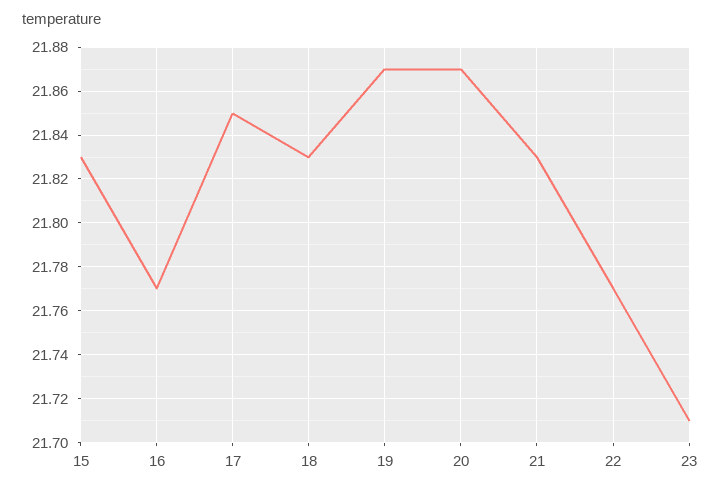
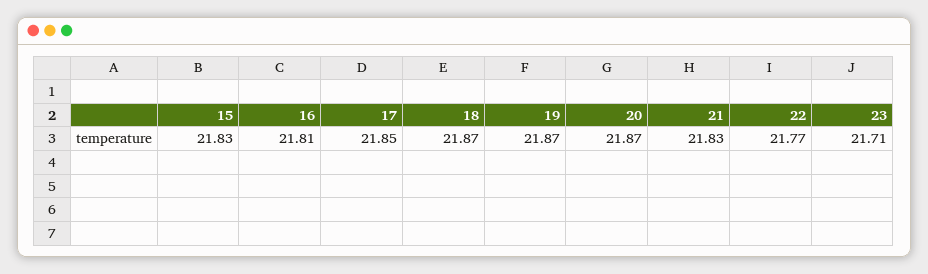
  {
    "15": 21.83,
-   "16": 21.77,
+   "16": 21.81,
    "17": 21.85,
-   "18": 21.83,
+   "18": 21.87,
    "19": 21.87,
    "20": 21.87,
    "21": 21.83,
    "22": 21.77,
    "23": 21.71
  }

